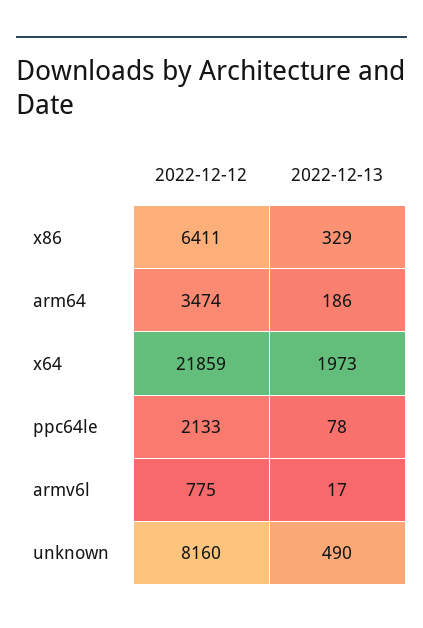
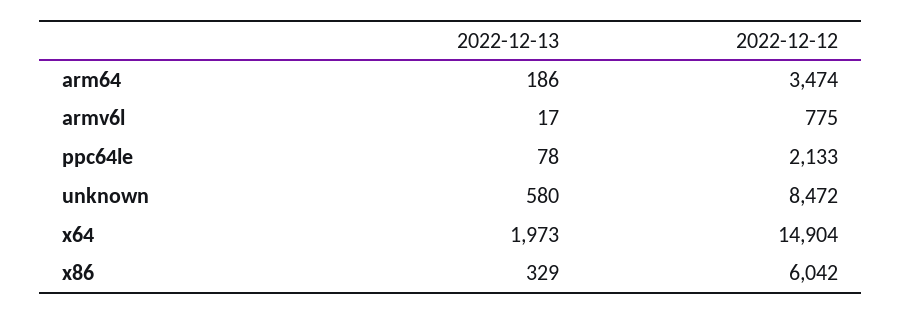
  {
    "2022-12-12": {
-     "x86": 6411,
+     "x86": 6042,
      "arm64": 3474,
-     "x64": 21859,
+     "x64": 14904,
      "ppc64le": 2133,
      "armv6l": 775,
-     "unknown": 8160
+     "unknown": 8472
    },
    "2022-12-13": {
      "x86": 329,
      "arm64": 186,
      "x64": 1973,
      "ppc64le": 78,
      "armv6l": 17,
-     "unknown": 490
+     "unknown": 580
    }
  }

